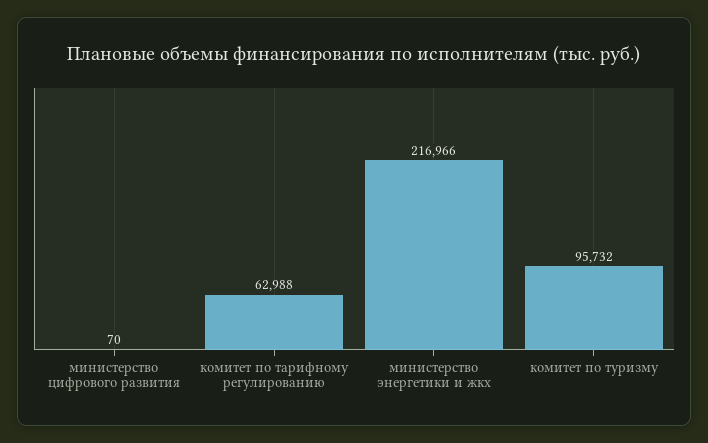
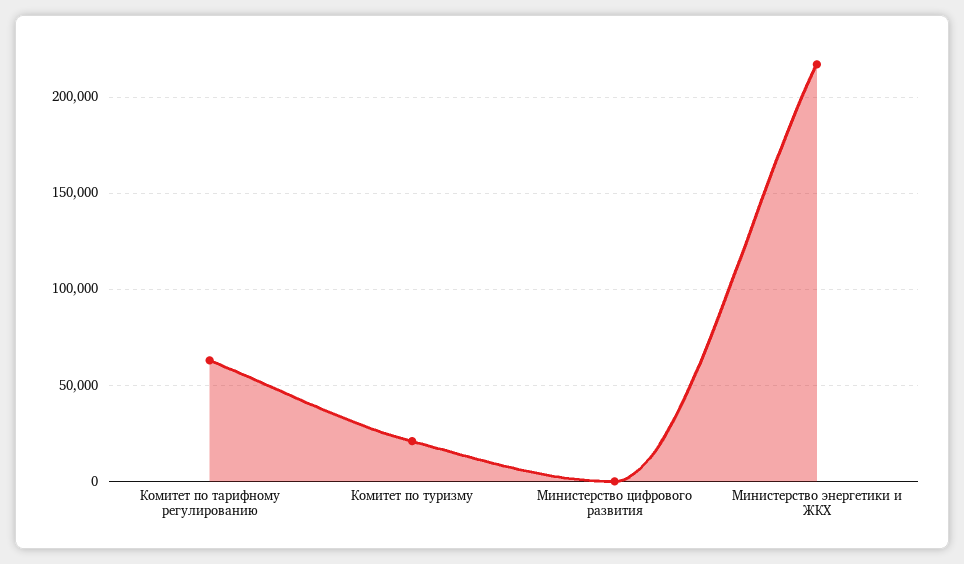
  {
    "министерство цифрового развития": 70,
    "комитет по тарифному регулированию": 62988,
    "министерство энергетики и жкх": 216966,
-   "комитет по туризму": 95732
+   "комитет по туризму": 20000
  }

